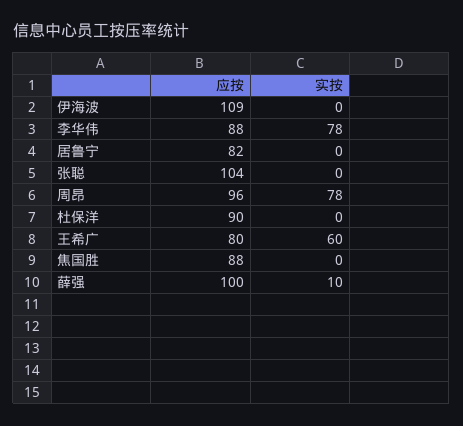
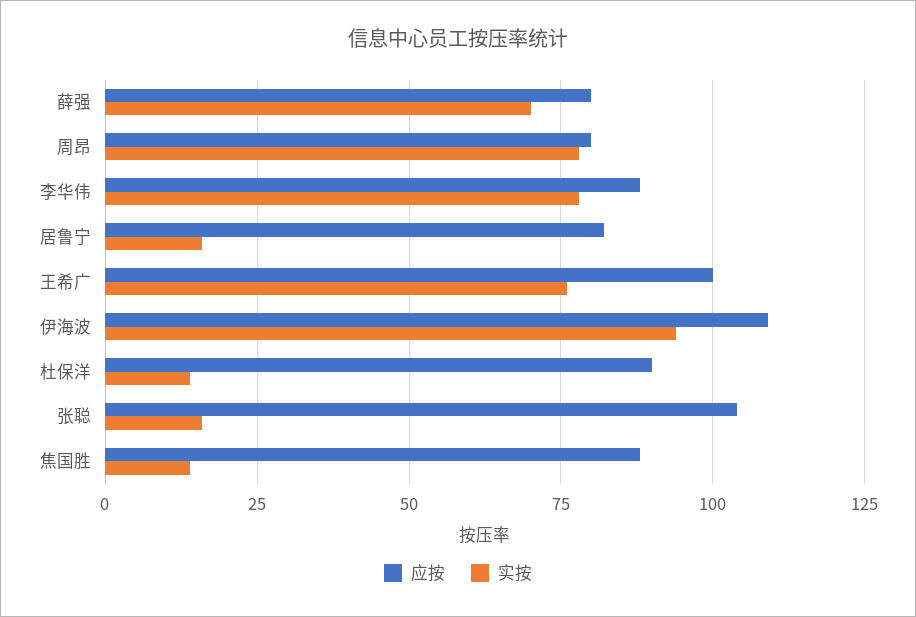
  {
    "应按": {
      "伊海波": 109,
      "李华伟": 88,
      "居鲁宁": 82,
      "张聪": 104,
-     "周昂": 96,
+     "周昂": 80,
      "杜保洋": 90,
-     "王希广": 80,
+     "王希广": 100,
      "焦国胜": 88,
-     "薛强": 100
+     "薛强": 80
    },
    "实按": {
-     "伊海波": 0,
+     "伊海波": 95,
      "李华伟": 78,
-     "居鲁宁": 0,
+     "居鲁宁": 15,
-     "张聪": 0,
+     "张聪": 15,
      "周昂": 78,
-     "杜保洋": 0,
+     "杜保洋": 15,
-     "王希广": 60,
+     "王希广": 75,
-     "焦国胜": 0,
+     "焦国胜": 15,
-     "薛强": 10
+     "薛强": 70
    }
  }

